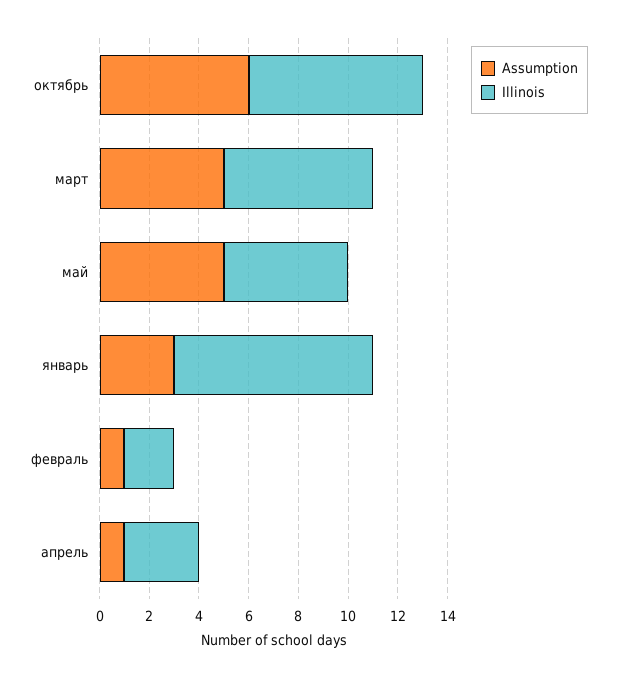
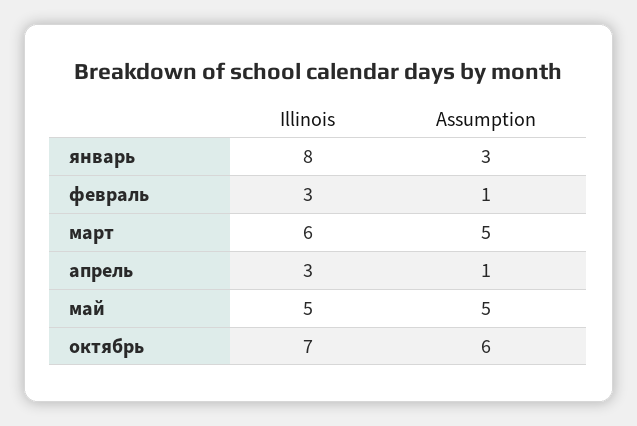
  {
    "Assumption": {
      "октябрь": 6,
      "март": 5,
      "май": 5,
      "январь": 3,
      "февраль": 1,
      "апрель": 1
    },
    "Illinois": {
      "октябрь": 7,
      "март": 6,
      "май": 5,
      "январь": 8,
-     "февраль": 2,
+     "февраль": 3,
      "апрель": 3
    }
  }

